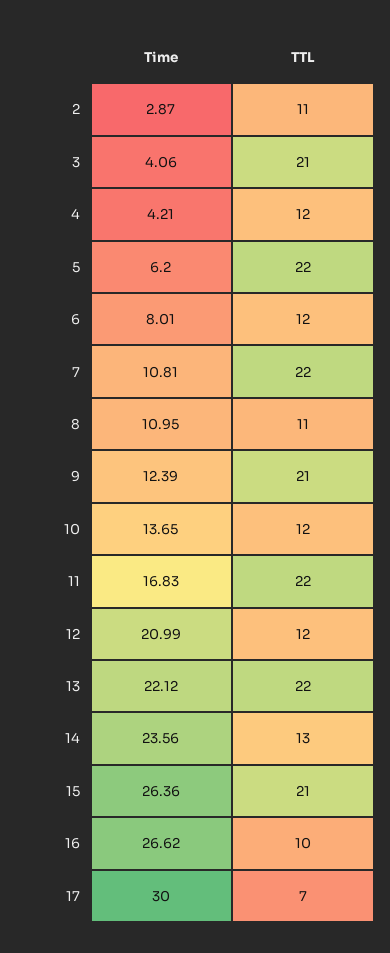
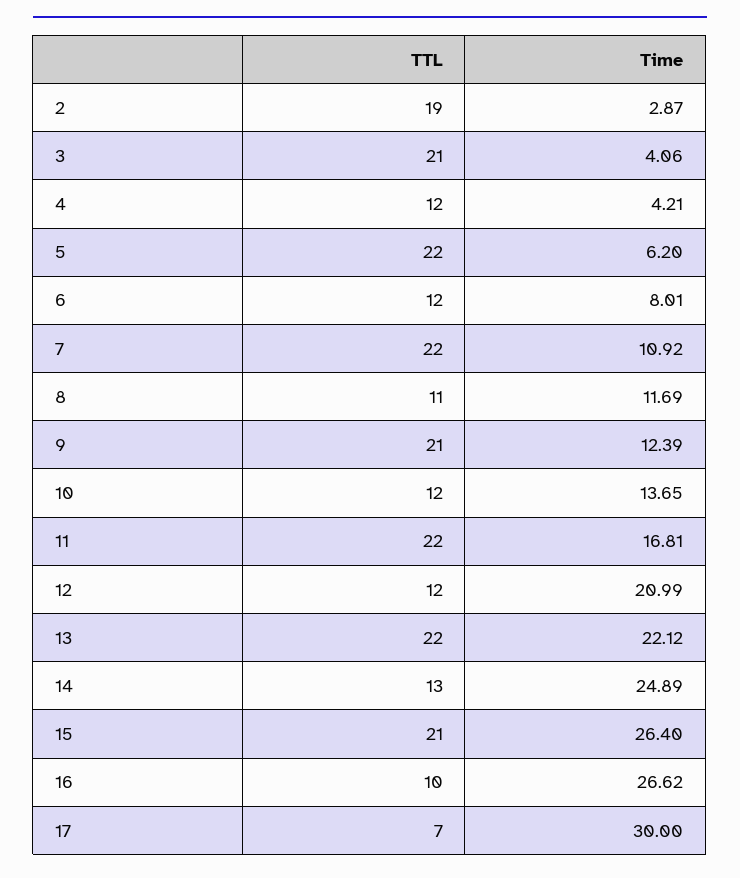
  {
    "Time": {
      "2": 2.87,
      "3": 4.06,
      "4": 4.21,
      "5": 6.2,
      "6": 8.01,
-     "7": 10.81,
+     "7": 10.92,
-     "8": 10.95,
+     "8": 11.69,
      "9": 12.39,
      "10": 13.65,
-     "11": 16.83,
+     "11": 16.81,
      "12": 20.99,
      "13": 22.12,
-     "14": 23.56,
+     "14": 24.89,
-     "15": 26.36,
+     "15": 26.4,
      "16": 26.62,
      "17": 30
    },
    "TTL": {
-     "2": 11,
+     "2": 19,
      "3": 21,
      "4": 12,
      "5": 22,
      "6": 12,
      "7": 22,
      "8": 11,
      "9": 21,
      "10": 12,
      "11": 22,
      "12": 12,
      "13": 22,
      "14": 13,
      "15": 21,
      "16": 10,
      "17": 7
    }
  }

